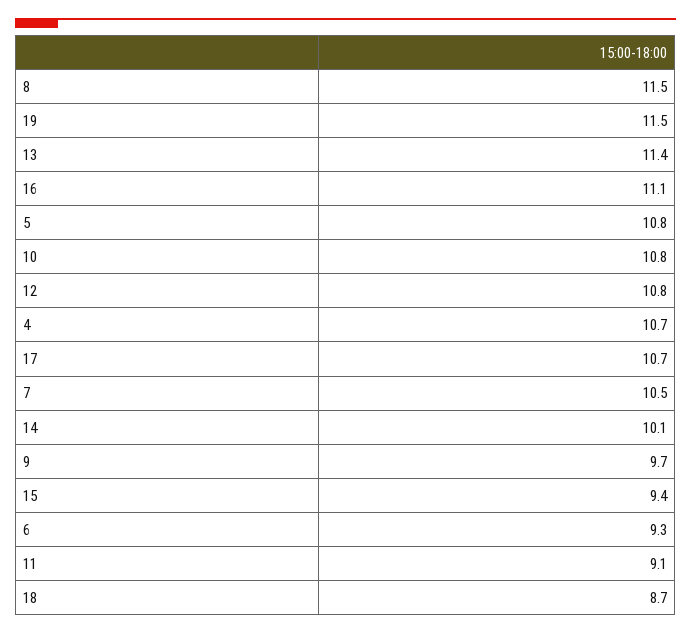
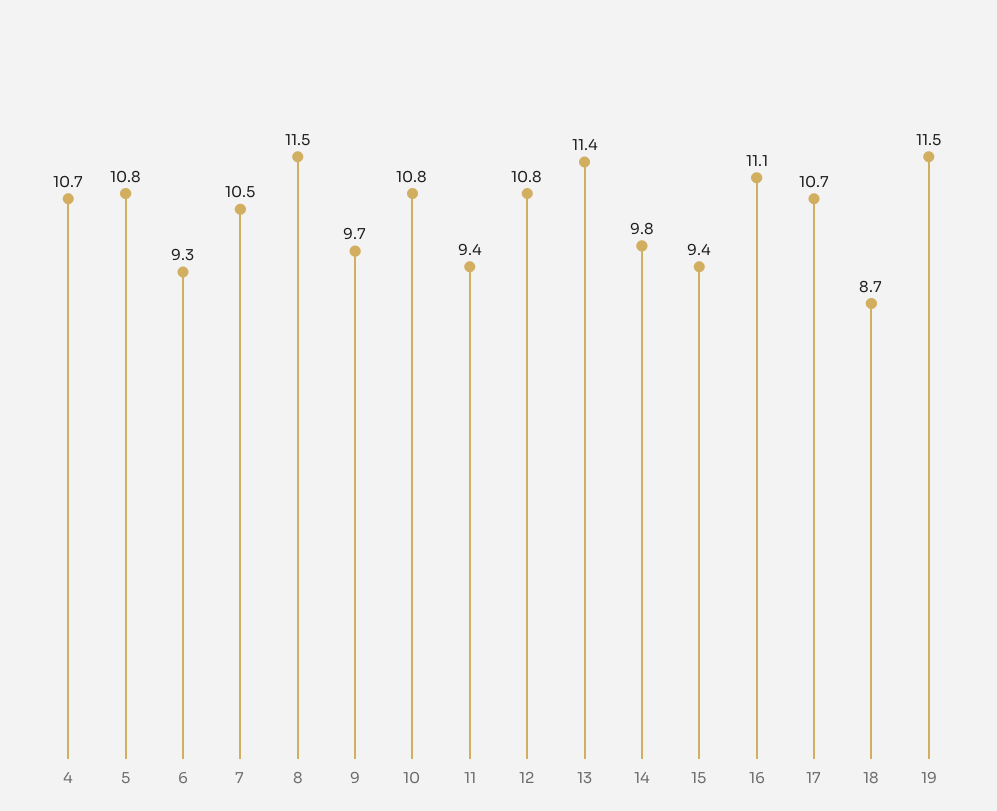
  {
    "8": 11.5,
    "19": 11.5,
    "13": 11.4,
    "16": 11.1,
    "5": 10.8,
    "10": 10.8,
    "12": 10.8,
    "4": 10.7,
    "17": 10.7,
    "7": 10.5,
-   "14": 10.1,
+   "14": 9.8,
    "9": 9.7,
    "15": 9.4,
    "6": 9.3,
-   "11": 9.1,
+   "11": 9.4,
    "18": 8.7
  }

